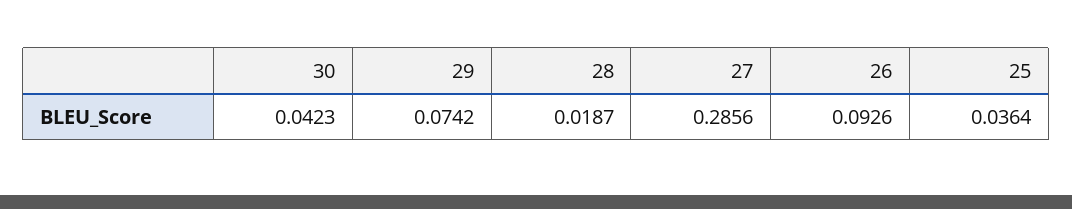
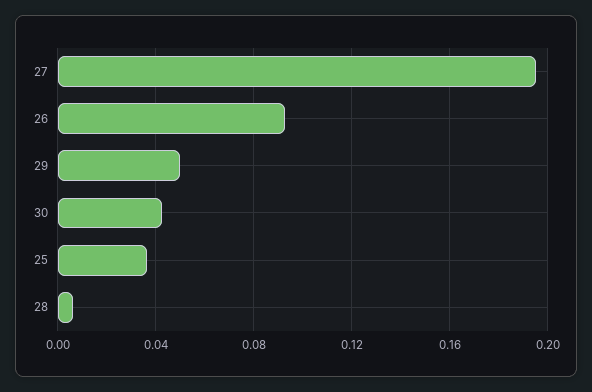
  {
    "30": 0.0423,
-   "29": 0.0742,
+   "29": 0.05,
-   "28": 0.0187,
+   "28": 0.005,
-   "27": 0.2856,
+   "27": 0.195,
    "26": 0.0926,
    "25": 0.0364
  }

